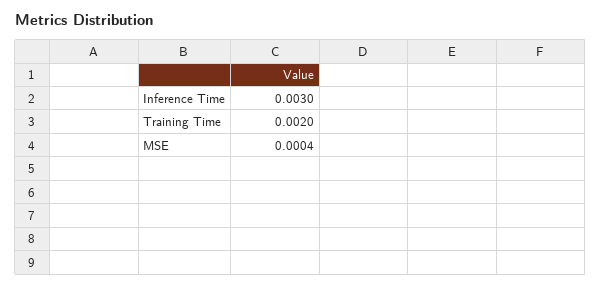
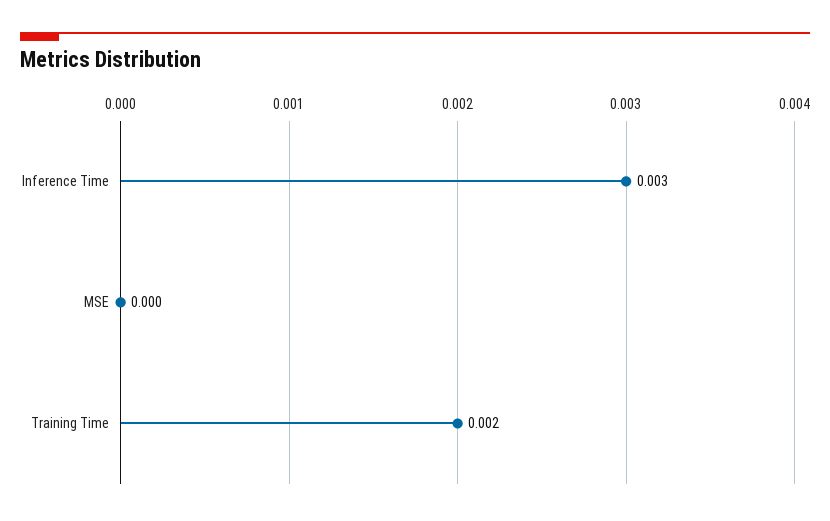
  {
    "Inference Time": 0.003,
    "Training Time": 0.002,
-   "MSE": 0.0004
+   "MSE": 0
  }

